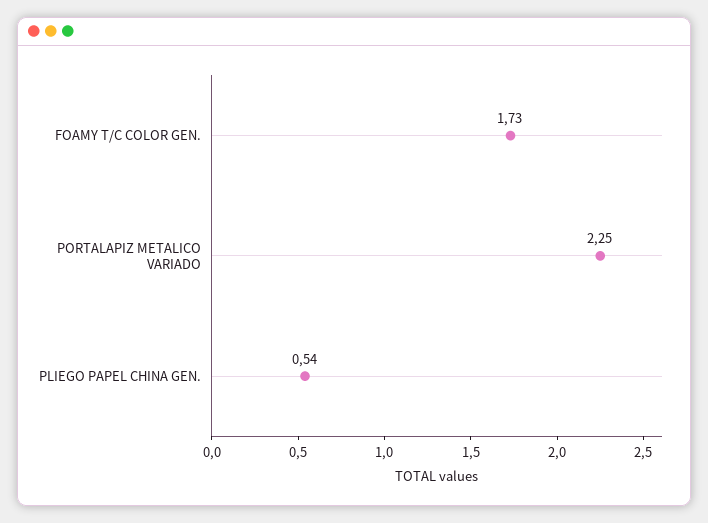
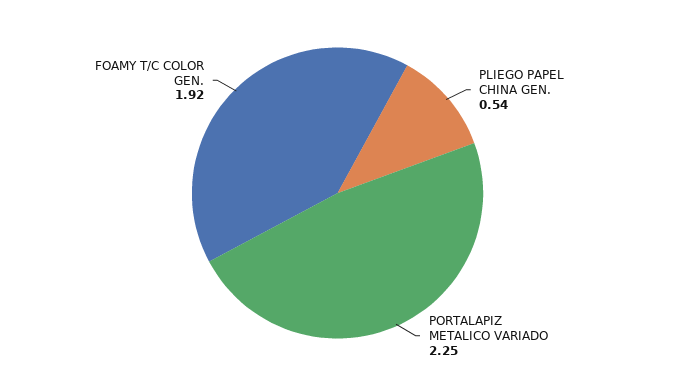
  {
-   "FOAMY T/C COLOR GEN.": 1.73,
+   "FOAMY T/C COLOR GEN.": 1.92,
    "PORTALAPIZ METALICO VARIADO": 2.25,
    "PLIEGO PAPEL CHINA GEN.": 0.54
  }

